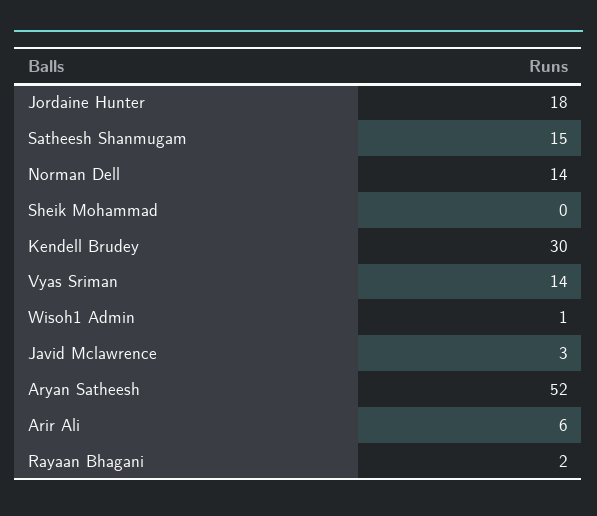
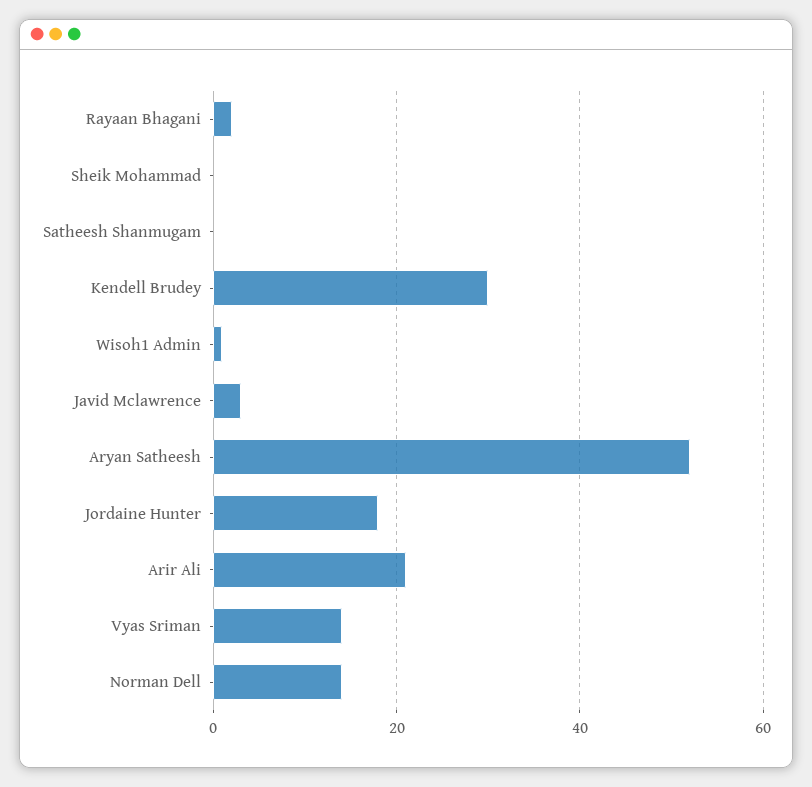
  {
    "Jordaine Hunter": 18,
-   "Satheesh Shanmugam": 15,
+   "Satheesh Shanmugam": 0,
    "Norman Dell": 14,
    "Sheik Mohammad": 0,
    "Kendell Brudey": 30,
    "Vyas Sriman": 14,
    "Wisoh1 Admin": 1,
    "Javid Mclawrence": 3,
    "Aryan Satheesh": 52,
-   "Arir Ali": 6,
+   "Arir Ali": 20,
    "Rayaan Bhagani": 2
  }

